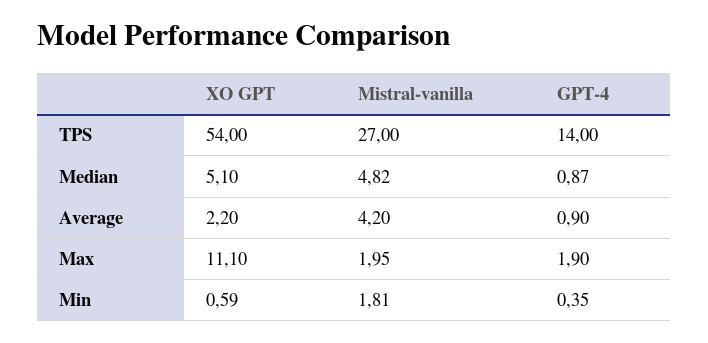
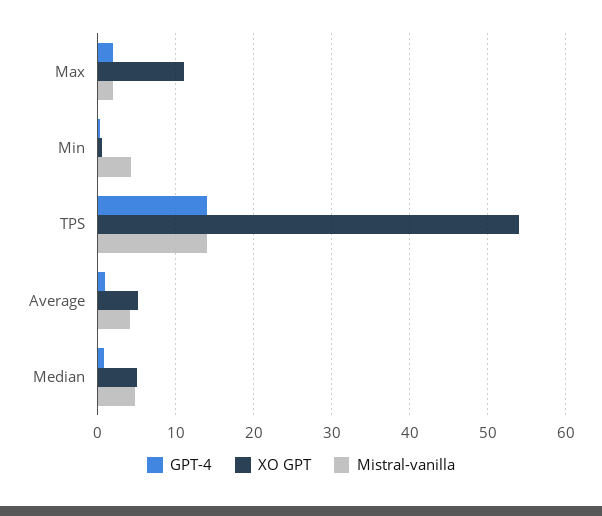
  {
    "XO GPT": {
      "TPS": 54,
      "Median": 5.1,
-     "Average": 2.2,
+     "Average": 5,
      "Max": 11.1,
      "Min": 0.59
    },
    "Mistral-vanilla": {
-     "TPS": 27,
+     "TPS": 14,
      "Median": 4.82,
      "Average": 4.2,
      "Max": 1.95,
-     "Min": 1.81
+     "Min": 4
    },
    "GPT-4": {
      "TPS": 14,
      "Median": 0.87,
      "Average": 0.9,
      "Max": 1.9,
      "Min": 0.35
    }
  }

